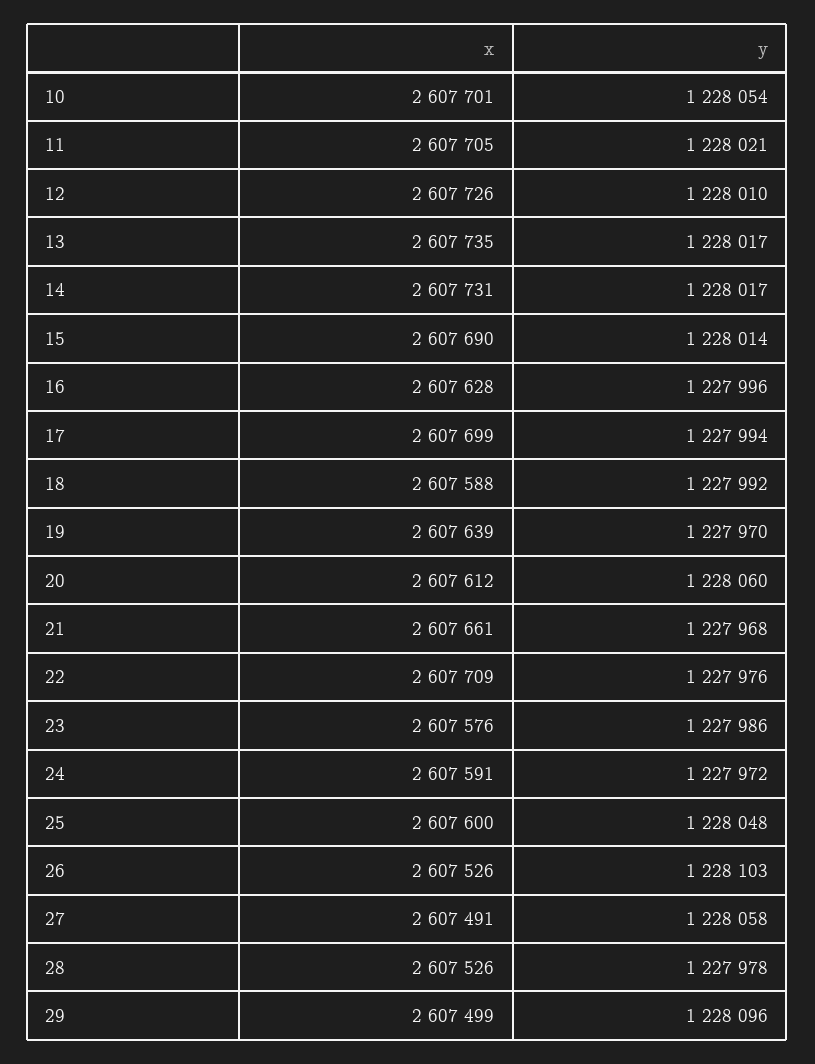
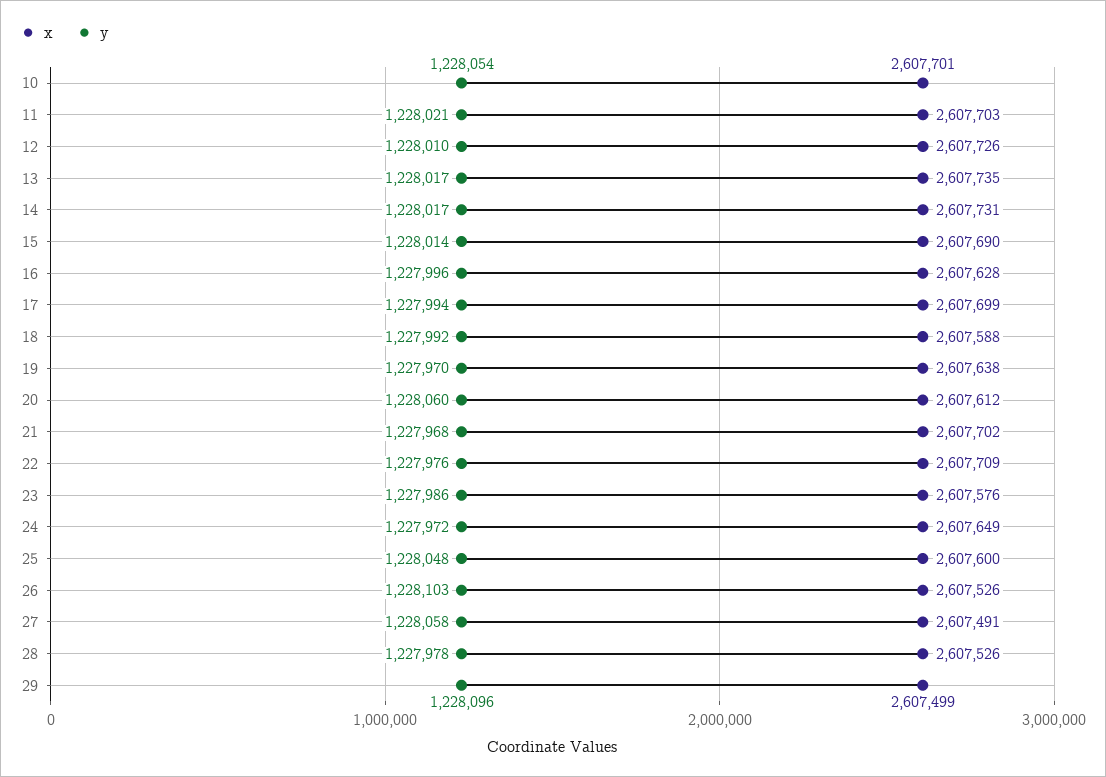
  {
    "x": {
      "10": 2607701,
-     "11": 2607705,
+     "11": 2607703,
      "12": 2607726,
      "13": 2607735,
      "14": 2607731,
      "15": 2607690,
      "16": 2607628,
      "17": 2607699,
      "18": 2607588,
-     "19": 2607639,
+     "19": 2607638,
      "20": 2607612,
-     "21": 2607661,
+     "21": 2607702,
      "22": 2607709,
      "23": 2607576,
-     "24": 2607591,
+     "24": 2607649,
      "25": 2607600,
      "26": 2607526,
      "27": 2607491,
      "28": 2607526,
      "29": 2607499
    },
    "y": {
      "10": 1228054,
      "11": 1228021,
      "12": 1228010,
      "13": 1228017,
      "14": 1228017,
      "15": 1228014,
      "16": 1227996,
      "17": 1227994,
      "18": 1227992,
      "19": 1227970,
      "20": 1228060,
      "21": 1227968,
      "22": 1227976,
      "23": 1227986,
      "24": 1227972,
      "25": 1228048,
      "26": 1228103,
      "27": 1228058,
      "28": 1227978,
      "29": 1228096
    }
  }

